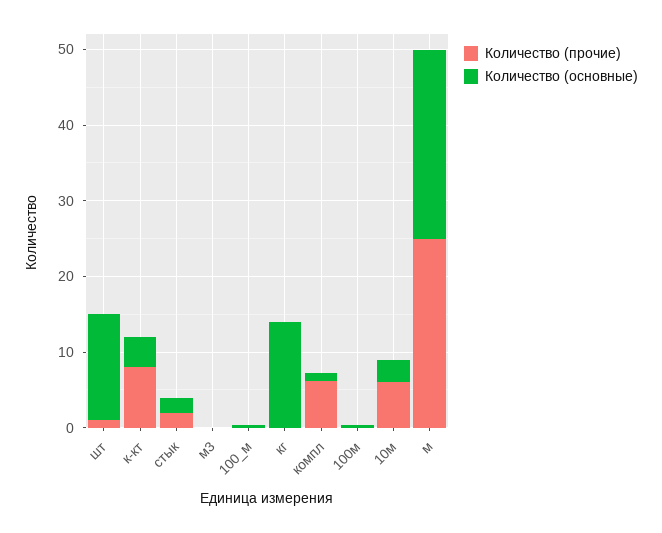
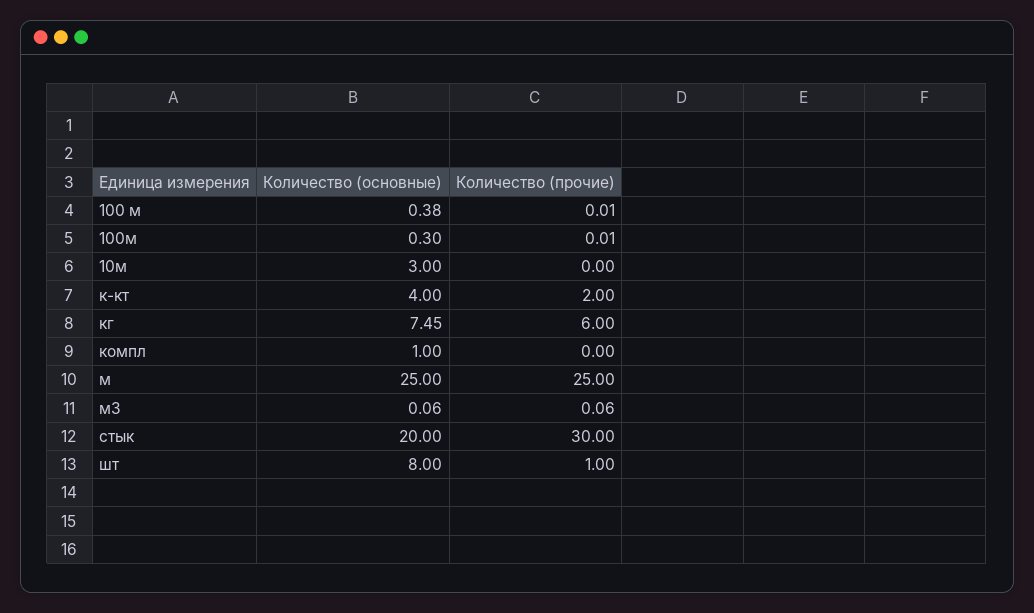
  {
    "Количество (прочие)": {
      "шт": 1,
-     "к-кт": 8,
+     "к-кт": 2,
-     "стык": 2,
+     "стык": 30,
      "м3": 0.06,
      "100_м": 0.01,
-     "кг": 0,
+     "кг": 6,
-     "компл": 6,
+     "компл": 0,
      "100м": 0.01,
-     "10м": 6,
+     "10м": 0,
      "м": 25
    },
    "Количество (основные)": {
-     "шт": 14,
+     "шт": 8,
      "к-кт": 4,
-     "стык": 2,
+     "стык": 20,
      "м3": 0.06,
      "100_м": 0.38,
-     "кг": 14,
+     "кг": 7.45,
      "компл": 1,
      "100м": 0.3,
      "10м": 3,
      "м": 25
    }
  }

